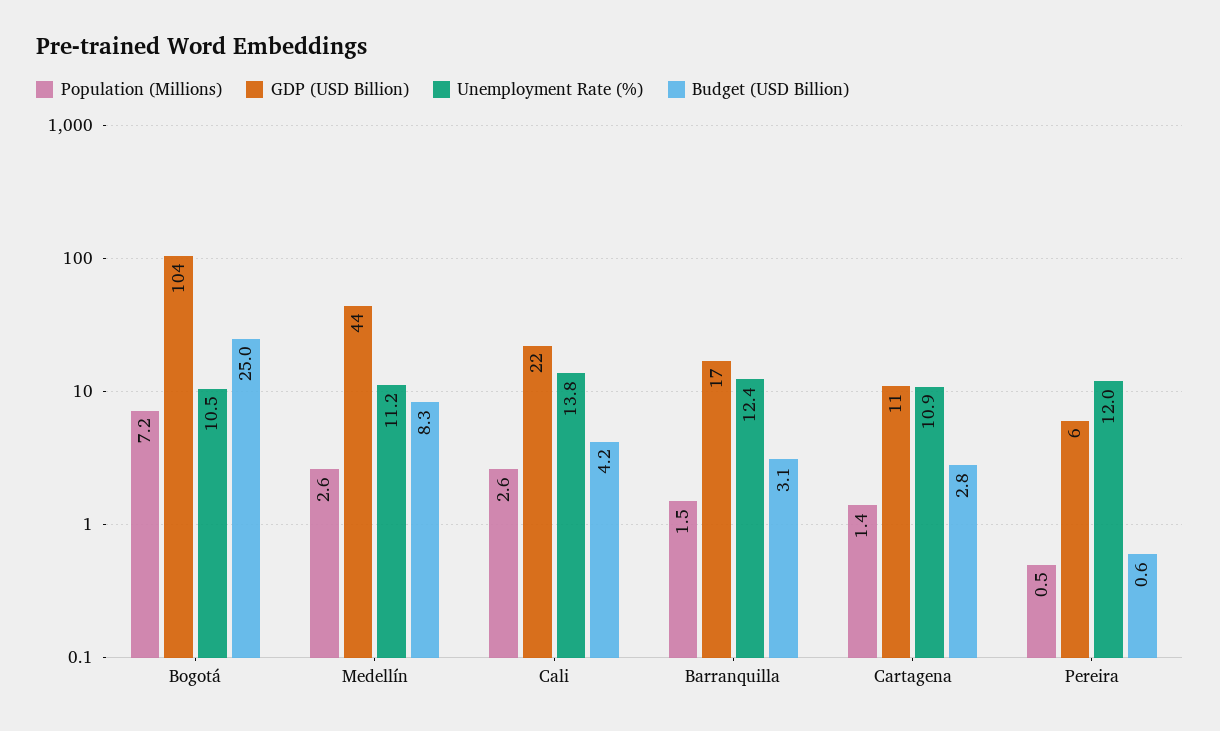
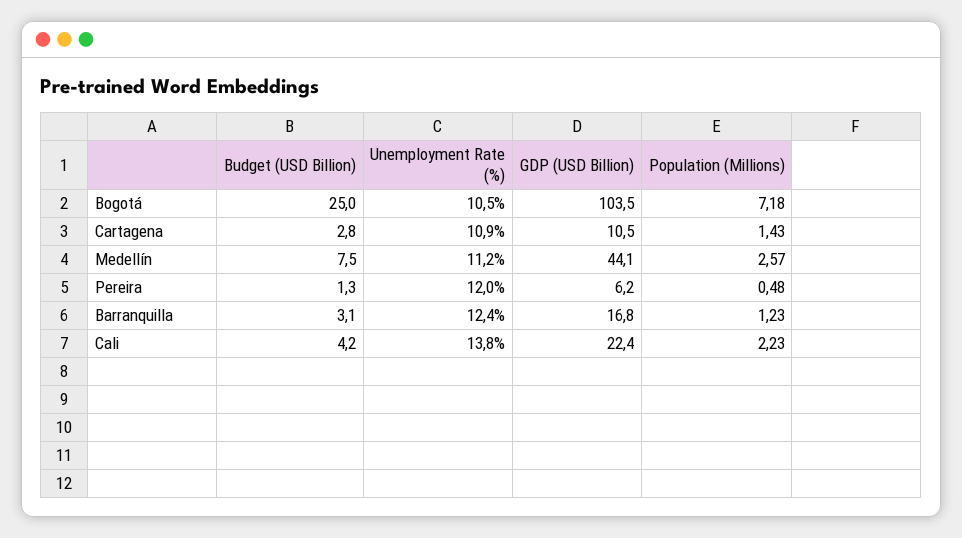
  {
    "Population (Millions)": {
      "Bogotá": 7.18,
      "Medellín": 2.57,
-     "Cali": 2.6,
+     "Cali": 2.23,
-     "Barranquilla": 1.5,
+     "Barranquilla": 1.23,
      "Cartagena": 1.43,
      "Pereira": 0.48
    },
    "GDP (USD Billion)": {
      "Bogotá": 103.5,
      "Medellín": 44.1,
      "Cali": 22.4,
      "Barranquilla": 16.8,
      "Cartagena": 10.5,
      "Pereira": 6.2
    },
    "Unemployment Rate (%)": {
      "Bogotá": 10.5,
      "Medellín": 11.2,
      "Cali": 13.8,
      "Barranquilla": 12.4,
      "Cartagena": 10.9,
      "Pereira": 12
    },
    "Budget (USD Billion)": {
      "Bogotá": 25,
-     "Medellín": 8.3,
+     "Medellín": 7.5,
      "Cali": 4.2,
      "Barranquilla": 3.1,
      "Cartagena": 2.8,
-     "Pereira": 0.6
+     "Pereira": 1.3
    }
  }

